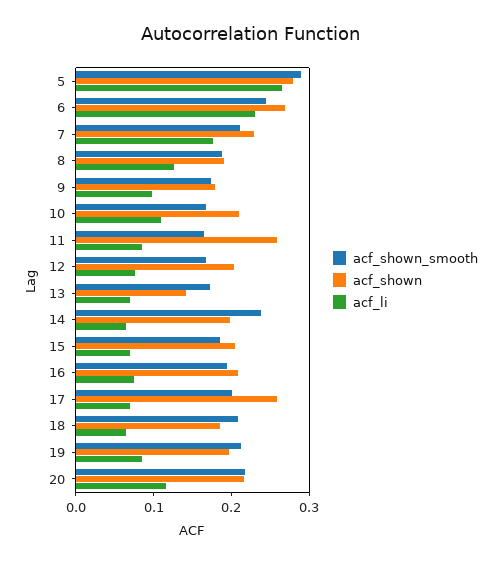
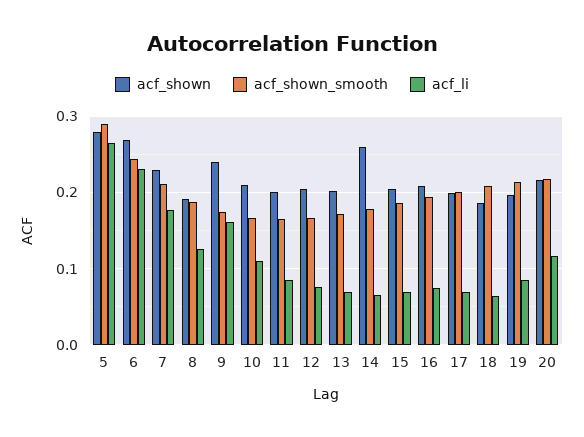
  {
    "acf_shown_smooth": {
      "5": 0.29,
      "6": 0.24,
      "7": 0.21,
      "8": 0.19,
      "9": 0.17,
      "10": 0.17,
      "11": 0.17,
      "12": 0.17,
      "13": 0.17,
-     "14": 0.24,
+     "14": 0.18,
      "15": 0.19,
      "16": 0.19,
      "17": 0.2,
      "18": 0.21,
      "19": 0.21,
      "20": 0.22
    },
    "acf_shown": {
      "5": 0.28,
      "6": 0.27,
      "7": 0.23,
      "8": 0.19,
-     "9": 0.18,
+     "9": 0.24,
      "10": 0.21,
-     "11": 0.26,
+     "11": 0.2,
      "12": 0.2,
-     "13": 0.14,
+     "13": 0.2,
-     "14": 0.2,
+     "14": 0.26,
      "15": 0.21,
      "16": 0.21,
-     "17": 0.26,
+     "17": 0.2,
      "18": 0.19,
      "19": 0.2,
      "20": 0.22
    },
    "acf_li": {
      "5": 0.27,
      "6": 0.23,
      "7": 0.18,
      "8": 0.13,
-     "9": 0.1,
+     "9": 0.16,
      "10": 0.11,
      "11": 0.09,
      "12": 0.08,
      "13": 0.07,
      "14": 0.07,
      "15": 0.07,
      "16": 0.08,
      "17": 0.07,
      "18": 0.06,
      "19": 0.09,
      "20": 0.12
    }
  }

